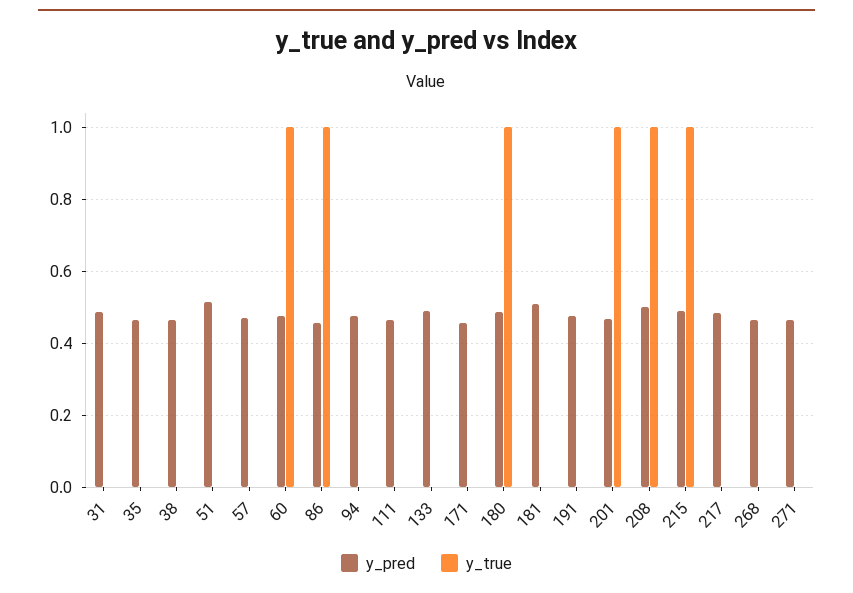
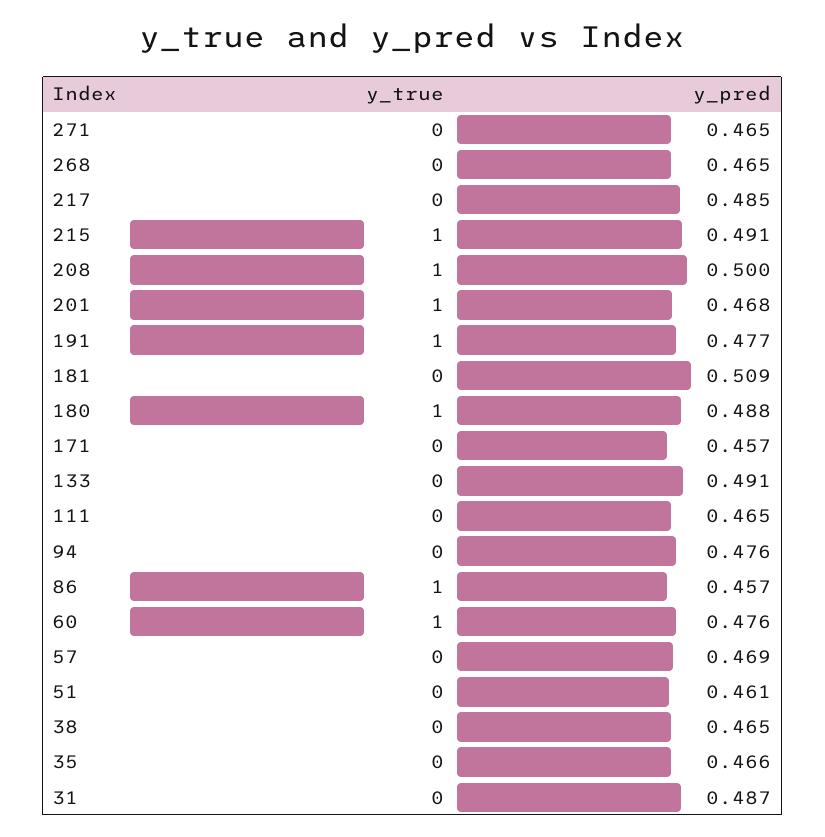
  {
    "y_pred": {
      "31": 0.487,
      "35": 0.466,
      "38": 0.465,
-     "51": 0.52,
+     "51": 0.461,
      "57": 0.469,
      "60": 0.476,
      "86": 0.457,
      "94": 0.476,
      "111": 0.465,
      "133": 0.491,
      "171": 0.457,
      "180": 0.488,
      "181": 0.509,
      "191": 0.477,
      "201": 0.468,
      "208": 0.5,
      "215": 0.491,
      "217": 0.485,
      "268": 0.465,
      "271": 0.465
    },
    "y_true": {
      "31": 0,
      "35": 0,
      "38": 0,
      "51": 0,
      "57": 0,
      "60": 1,
      "86": 1,
      "94": 0,
      "111": 0,
      "133": 0,
      "171": 0,
      "180": 1,
      "181": 0,
-     "191": 0,
+     "191": 1,
      "201": 1,
      "208": 1,
      "215": 1,
      "217": 0,
      "268": 0,
      "271": 0
    }
  }

